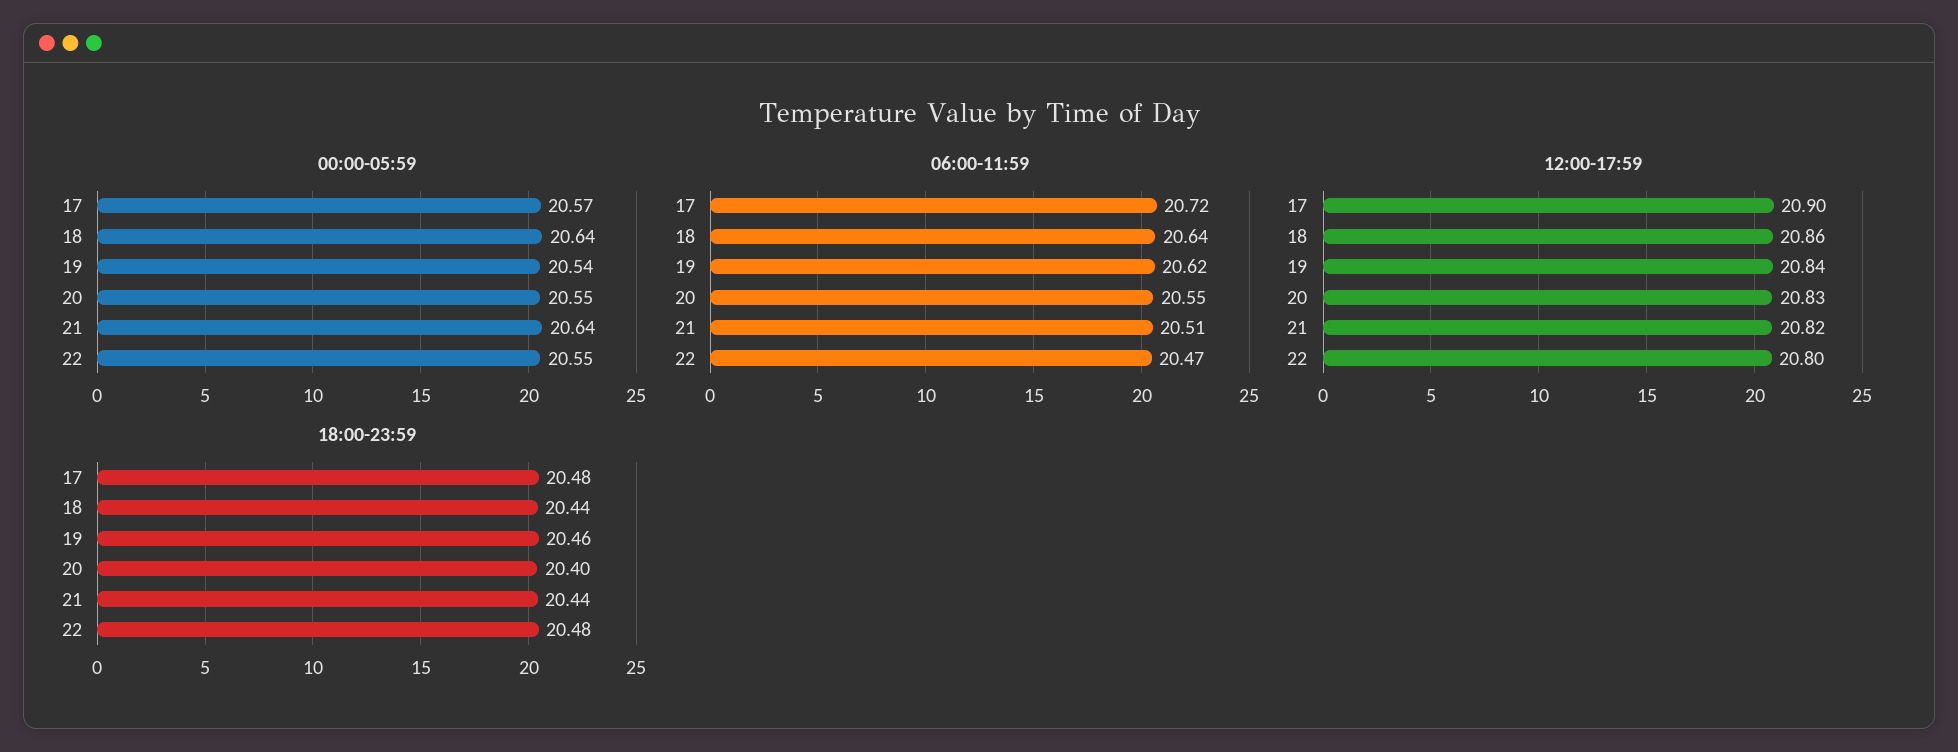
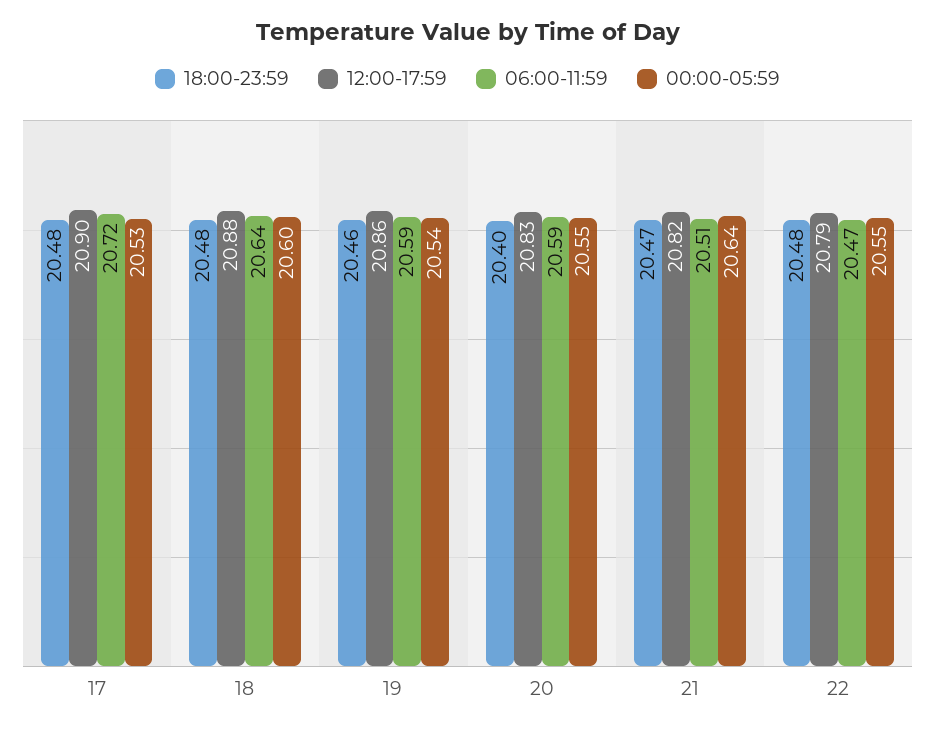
  {
    "00:00-05:59": {
-     "17": 20.57,
+     "17": 20.53,
-     "18": 20.64,
+     "18": 20.6,
      "19": 20.54,
      "20": 20.55,
      "21": 20.64,
      "22": 20.55
    },
    "06:00-11:59": {
      "17": 20.72,
      "18": 20.64,
-     "19": 20.62,
+     "19": 20.59,
-     "20": 20.55,
+     "20": 20.59,
      "21": 20.51,
      "22": 20.47
    },
    "12:00-17:59": {
      "17": 20.9,
-     "18": 20.86,
+     "18": 20.88,
-     "19": 20.84,
+     "19": 20.86,
      "20": 20.83,
      "21": 20.82,
-     "22": 20.8
+     "22": 20.79
    },
    "18:00-23:59": {
      "17": 20.48,
-     "18": 20.44,
+     "18": 20.48,
      "19": 20.46,
      "20": 20.4,
-     "21": 20.44,
+     "21": 20.47,
      "22": 20.48
    }
  }

